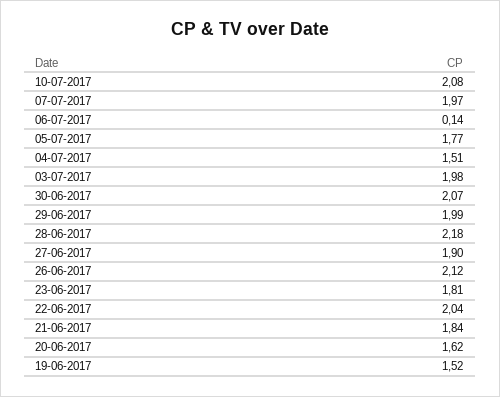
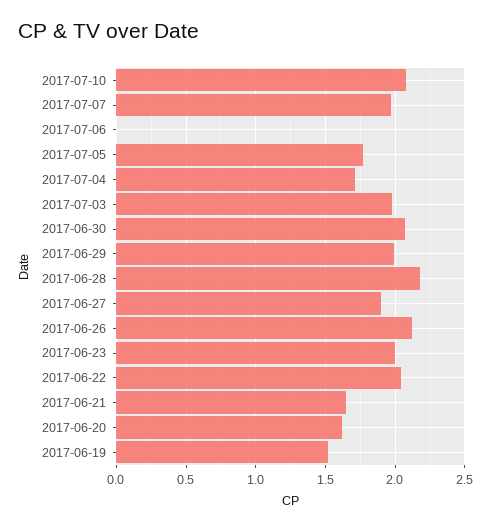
  {
    "10-07-2017": 2.08,
    "07-07-2017": 1.97,
-   "06-07-2017": 0.14,
+   "06-07-2017": 0,
    "05-07-2017": 1.77,
-   "04-07-2017": 1.51,
+   "04-07-2017": 1.7,
    "03-07-2017": 1.98,
    "30-06-2017": 2.07,
    "29-06-2017": 1.99,
    "28-06-2017": 2.18,
    "27-06-2017": 1.9,
    "26-06-2017": 2.12,
-   "23-06-2017": 1.81,
+   "23-06-2017": 2,
    "22-06-2017": 2.04,
-   "21-06-2017": 1.84,
+   "21-06-2017": 1.65,
    "20-06-2017": 1.62,
    "19-06-2017": 1.52
  }

